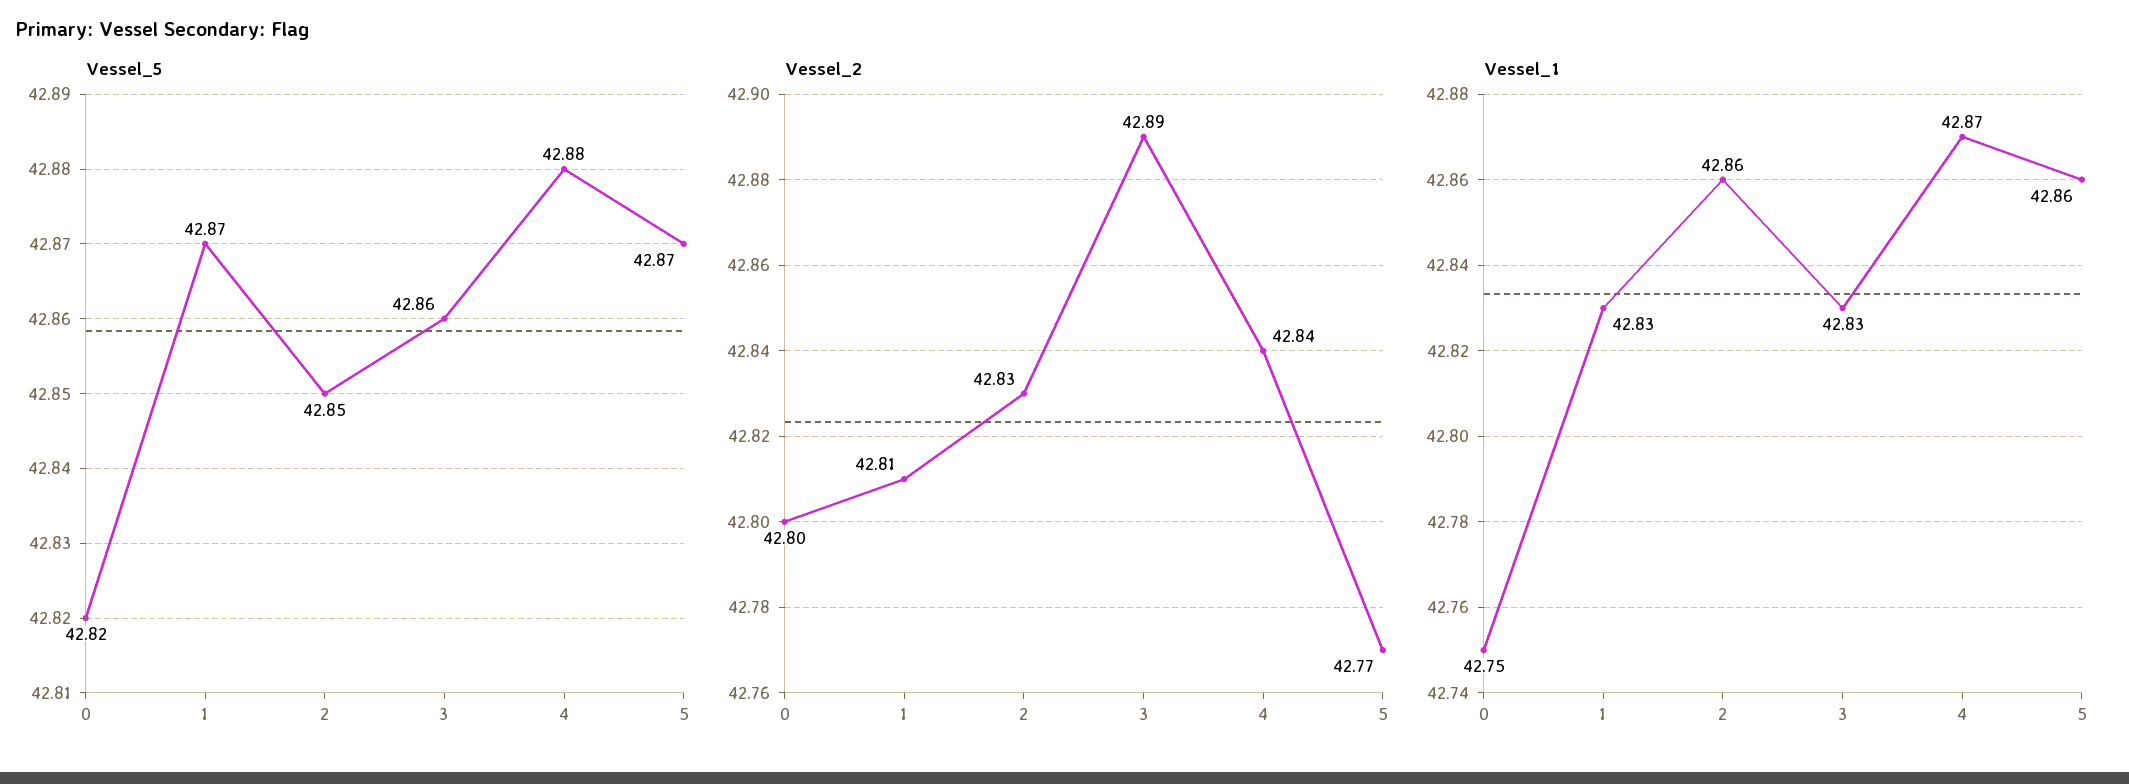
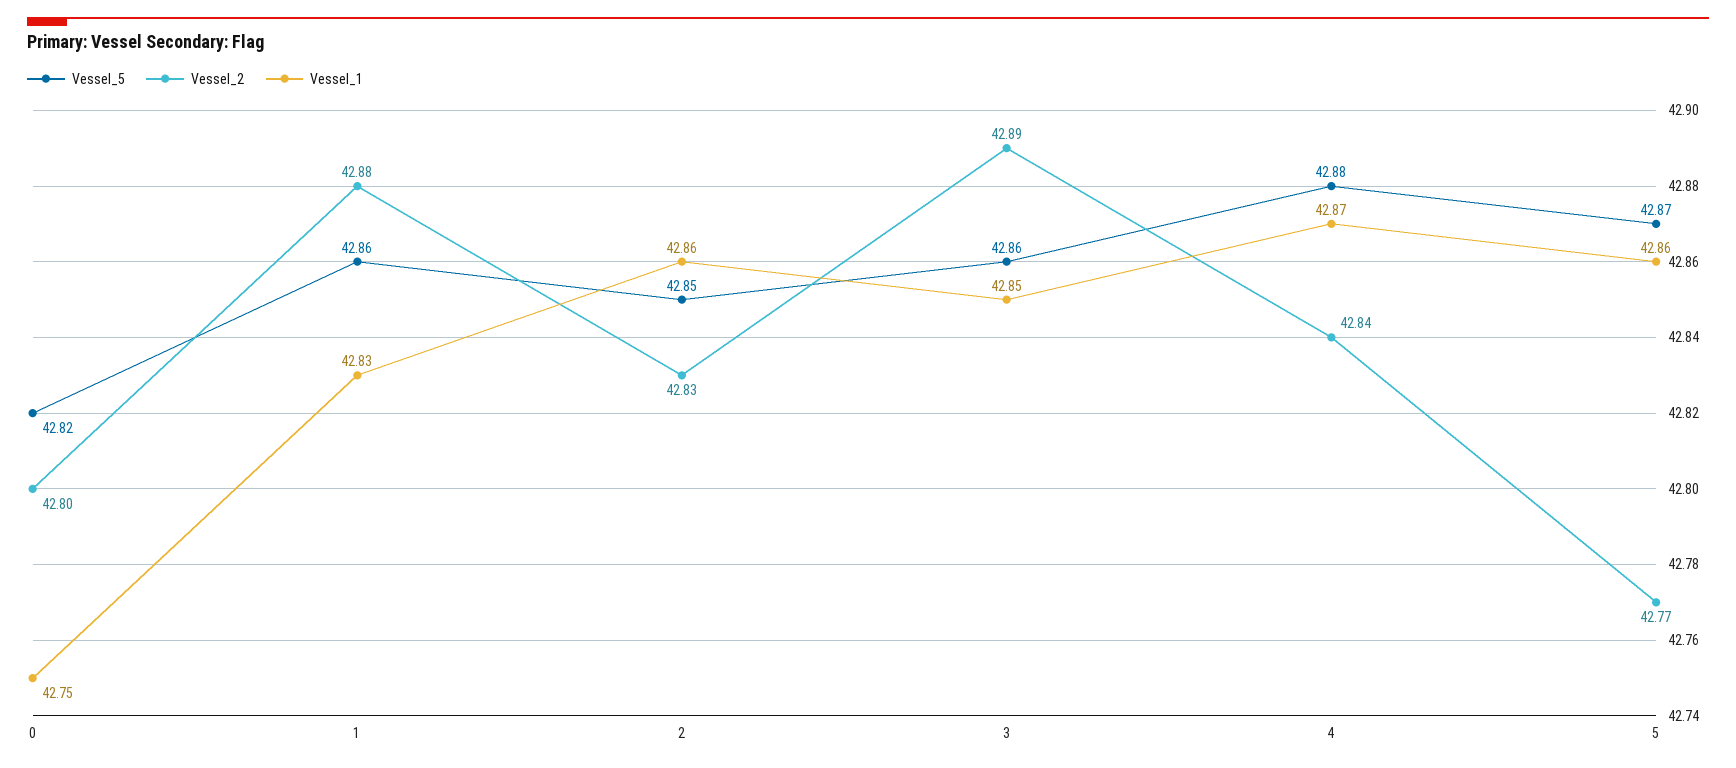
  {
    "Vessel_5": {
      "0": 42.82,
-     "1": 42.87,
+     "1": 42.86,
      "2": 42.85,
      "3": 42.86,
      "4": 42.88,
      "5": 42.87
    },
    "Vessel_2": {
      "0": 42.8,
-     "1": 42.81,
+     "1": 42.88,
      "2": 42.83,
      "3": 42.89,
      "4": 42.84,
      "5": 42.77
    },
    "Vessel_1": {
      "0": 42.75,
      "1": 42.83,
      "2": 42.86,
-     "3": 42.83,
+     "3": 42.85,
      "4": 42.87,
      "5": 42.86
    }
  }

